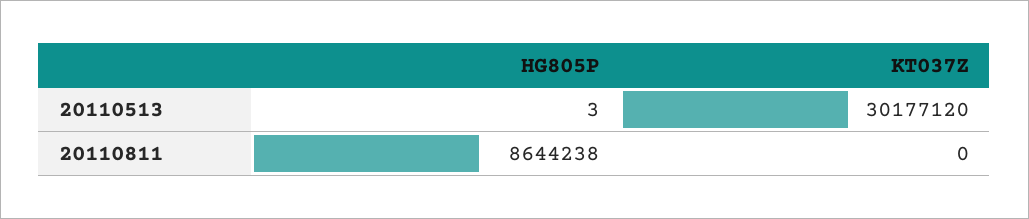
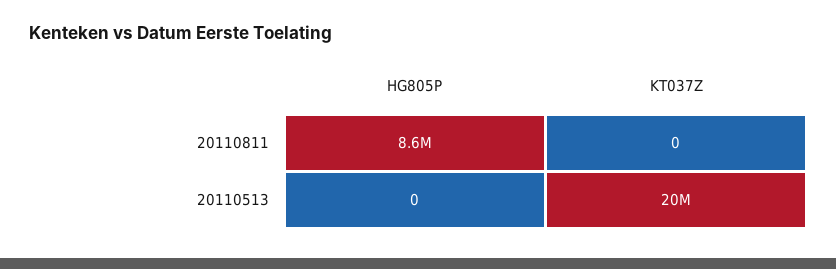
  {
    "HG805P": {
-     "20110513": 3,
+     "20110513": 0,
      "20110811": 8644238
    },
    "KT037Z": {
-     "20110513": 30177120,
+     "20110513": 20000000,
      "20110811": 0
    }
  }

